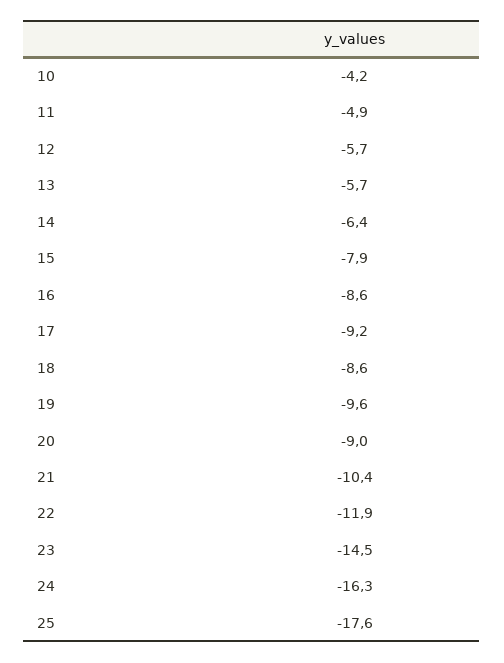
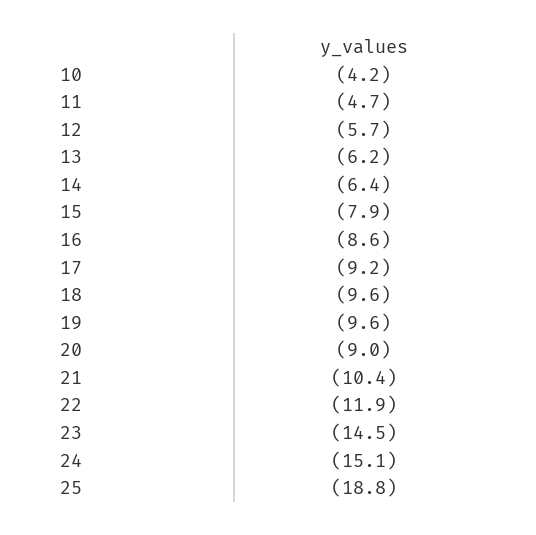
  {
    "10": -4.2,
-   "11": -4.9,
+   "11": -4.7,
    "12": -5.7,
-   "13": -5.7,
+   "13": -6.2,
    "14": -6.4,
    "15": -7.9,
    "16": -8.6,
    "17": -9.2,
-   "18": -8.6,
+   "18": -9.6,
    "19": -9.6,
    "20": -9,
    "21": -10.4,
    "22": -11.9,
    "23": -14.5,
-   "24": -16.3,
+   "24": -15.1,
-   "25": -17.6
+   "25": -18.8
  }

